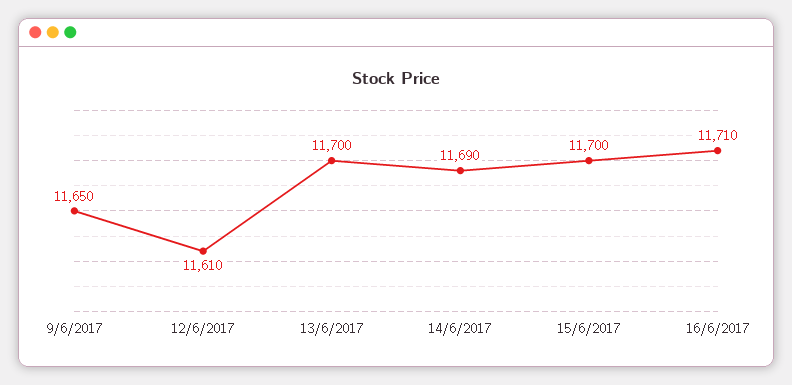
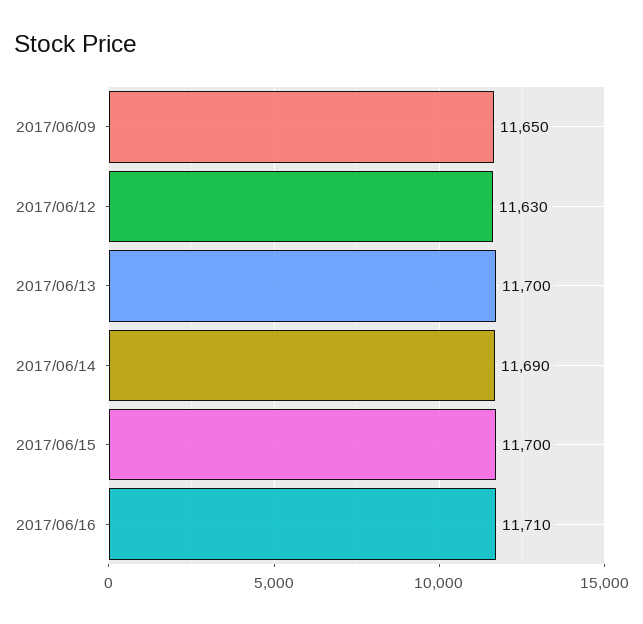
  {
    "9/6/2017": 11650,
-   "12/6/2017": 11610,
+   "12/6/2017": 11630,
    "13/6/2017": 11700,
    "14/6/2017": 11690,
    "15/6/2017": 11700,
    "16/6/2017": 11710
  }

